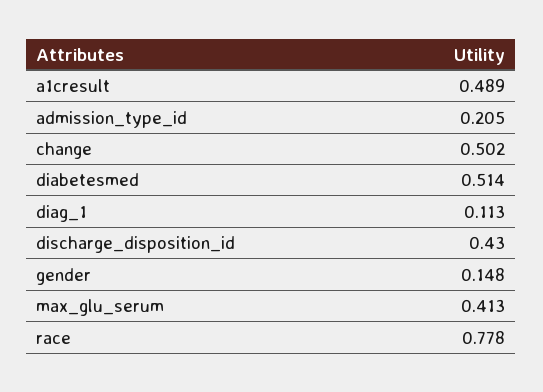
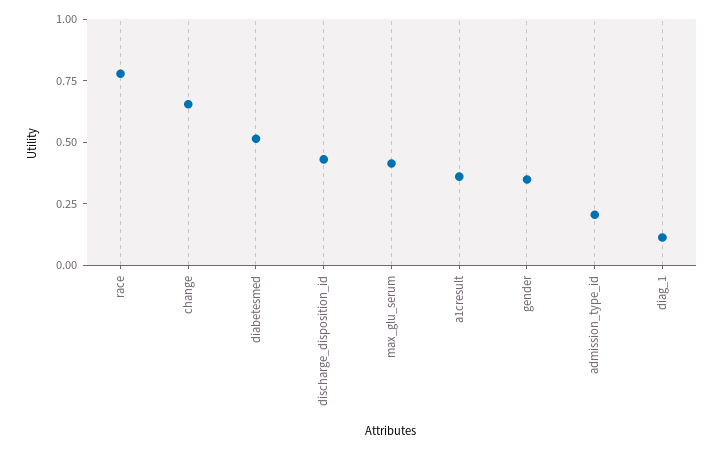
  {
-   "a1cresult": 0.489,
+   "a1cresult": 0.35,
    "admission_type_id": 0.205,
-   "change": 0.502,
+   "change": 0.65,
    "diabetesmed": 0.514,
    "diag_1": 0.113,
    "discharge_disposition_id": 0.43,
-   "gender": 0.148,
+   "gender": 0.35,
    "max_glu_serum": 0.413,
    "race": 0.778
  }

